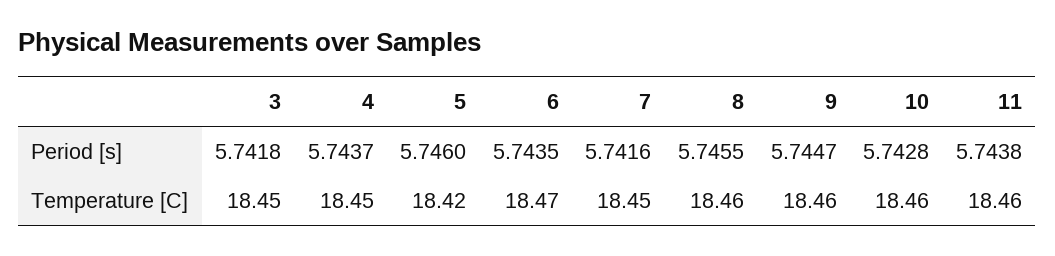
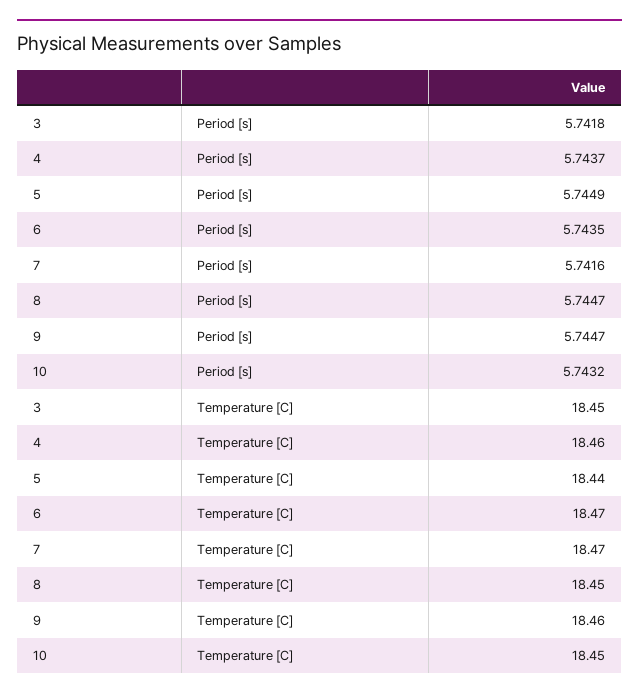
  {
    "3": {
      "Period [s]": 5.7418,
      "Temperature [C]": 18.45
    },
    "4": {
      "Period [s]": 5.7437,
-     "Temperature [C]": 18.45
+     "Temperature [C]": 18.46
    },
    "5": {
-     "Period [s]": 5.746,
+     "Period [s]": 5.7449,
-     "Temperature [C]": 18.42
+     "Temperature [C]": 18.44
    },
    "6": {
      "Period [s]": 5.7435,
      "Temperature [C]": 18.47
    },
    "7": {
      "Period [s]": 5.7416,
-     "Temperature [C]": 18.45
+     "Temperature [C]": 18.47
    },
    "8": {
-     "Period [s]": 5.7455,
+     "Period [s]": 5.7447,
-     "Temperature [C]": 18.46
+     "Temperature [C]": 18.45
    },
    "9": {
      "Period [s]": 5.7447,
      "Temperature [C]": 18.46
    },
    "10": {
-     "Period [s]": 5.7428,
+     "Period [s]": 5.7432,
-     "Temperature [C]": 18.46
+     "Temperature [C]": 18.45
-   },
+   }
-   "11": {
-     "Period [s]": 5.7438,
-     "Temperature [C]": 18.46
-   }
  }

